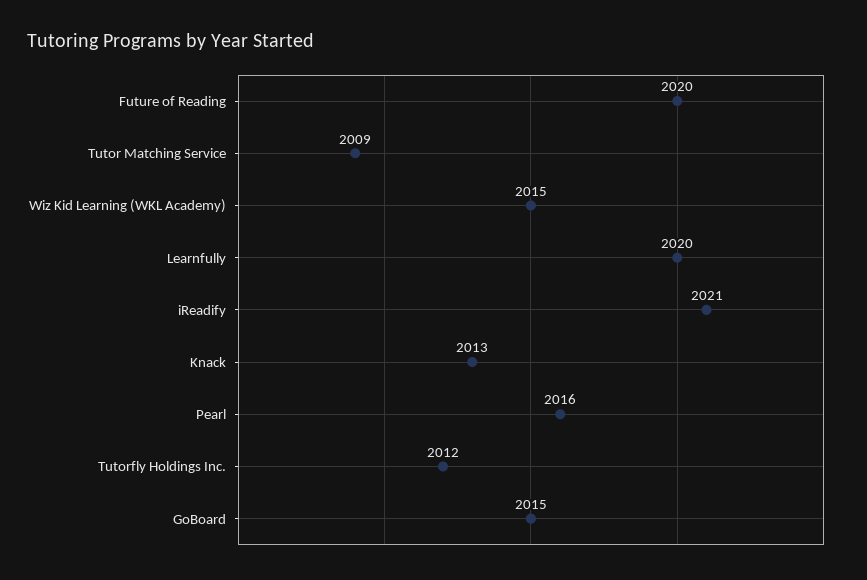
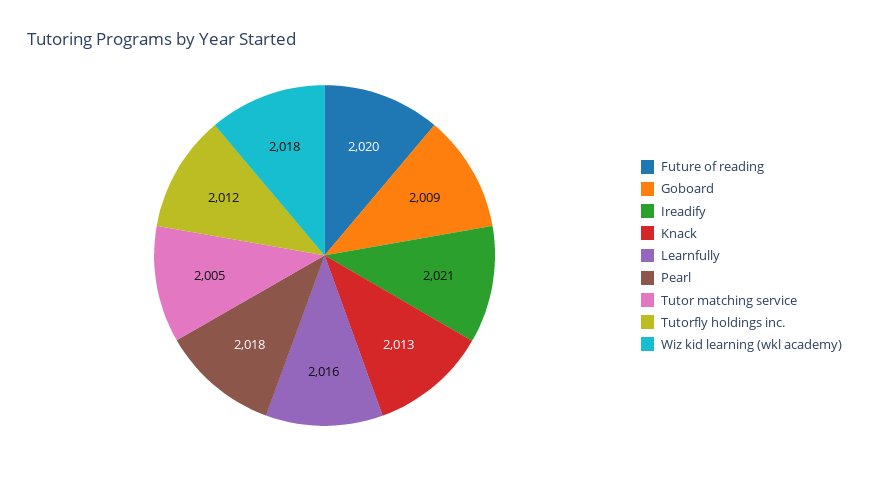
  {
    "Future of Reading": 2020,
-   "Tutor Matching Service": 2009,
+   "Tutor Matching Service": 2005,
-   "Wiz Kid Learning (WKL Academy)": 2015,
+   "Wiz Kid Learning (WKL Academy)": 2018,
-   "Learnfully": 2020,
+   "Learnfully": 2016,
    "iReadify": 2021,
    "Knack": 2013,
-   "Pearl": 2016,
+   "Pearl": 2018,
    "Tutorfly Holdings Inc.": 2012,
-   "GoBoard": 2015
+   "GoBoard": 2009
  }

